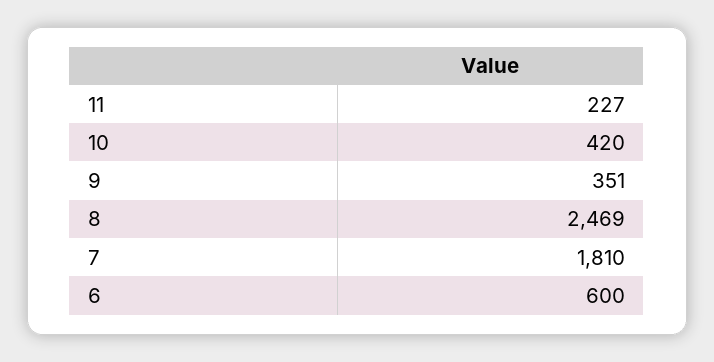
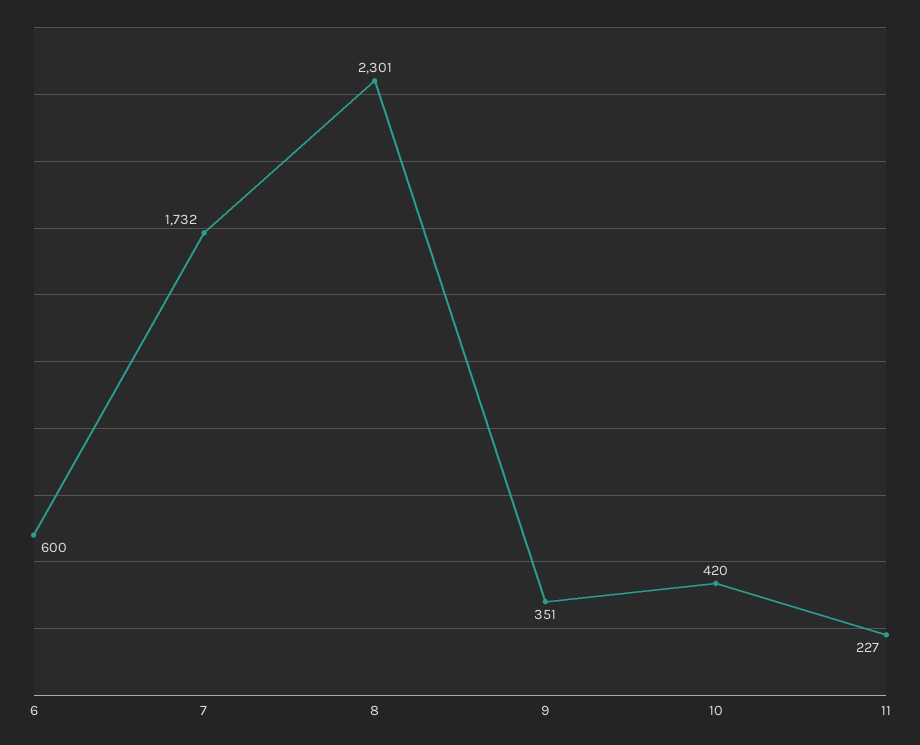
  {
    "11": 227,
    "10": 420,
    "9": 351,
-   "8": 2469,
+   "8": 2301,
-   "7": 1810,
+   "7": 1732,
    "6": 600
  }

